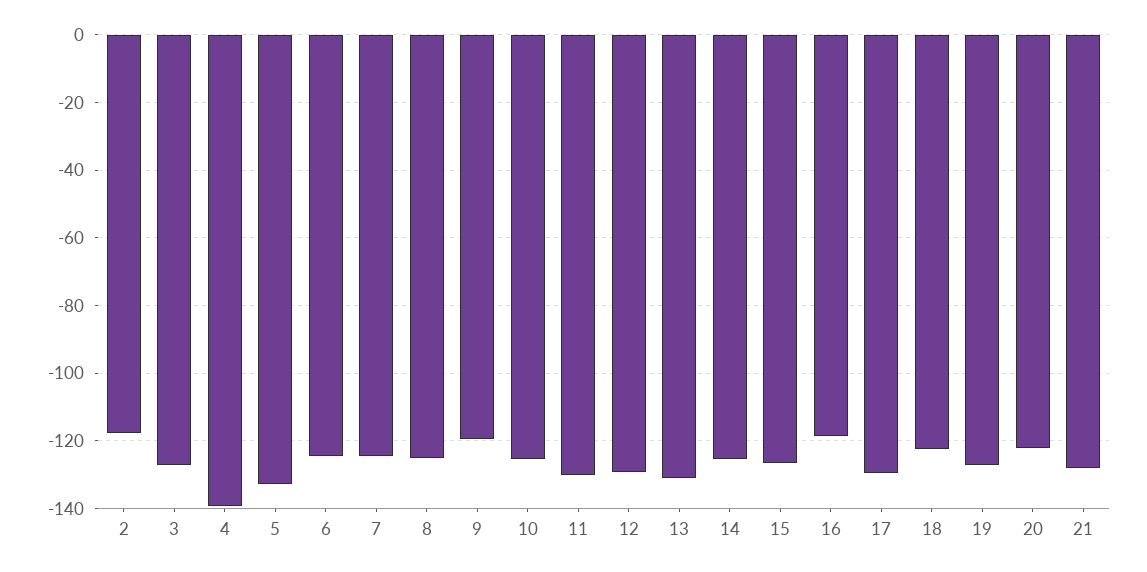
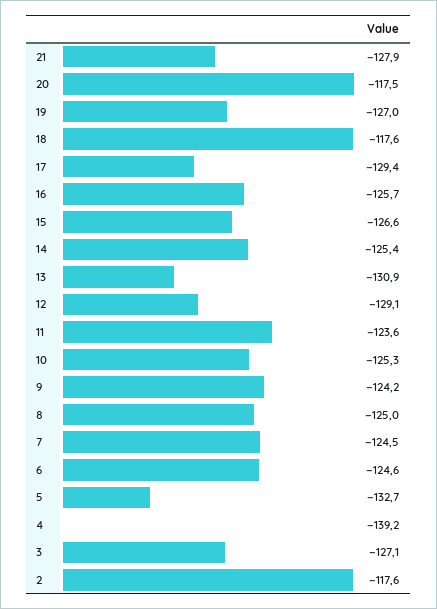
  {
    "2": -117.6,
    "3": -127.1,
    "4": -139.2,
    "5": -132.7,
    "6": -124.6,
    "7": -124.5,
    "8": -125,
-   "9": -120,
+   "9": -124.2,
    "10": -125.3,
-   "11": -130,
+   "11": -123.6,
    "12": -129.1,
    "13": -130.9,
    "14": -125.4,
    "15": -126.6,
-   "16": -118,
+   "16": -125.7,
    "17": -129.4,
-   "18": -122,
+   "18": -117.6,
    "19": -127,
-   "20": -122,
+   "20": -117.5,
    "21": -127.9
  }

